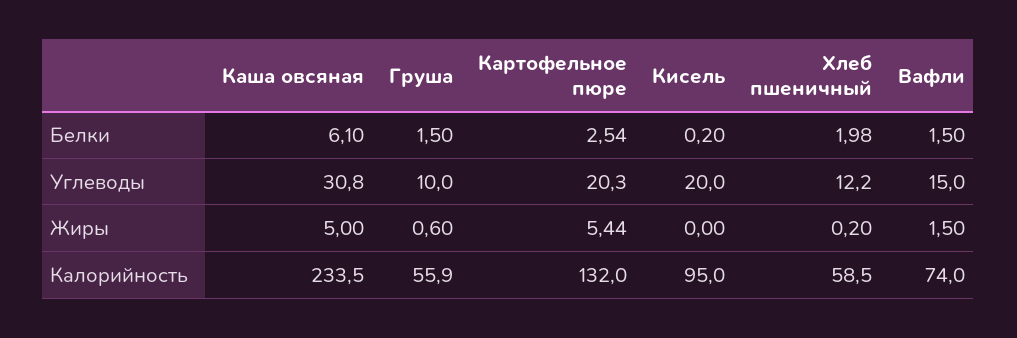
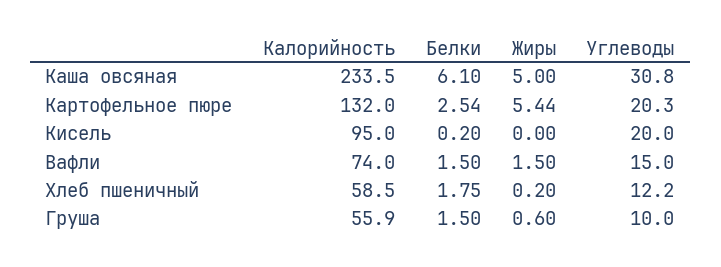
  {
    "Каша овсяная": {
      "Белки": 6.1,
      "Углеводы": 30.8,
      "Жиры": 5,
      "Калорийность": 233.5
    },
    "Груша": {
      "Белки": 1.5,
      "Углеводы": 10,
      "Жиры": 0.6,
      "Калорийность": 55.9
    },
    "Картофельное пюре": {
      "Белки": 2.54,
      "Углеводы": 20.3,
      "Жиры": 5.44,
      "Калорийность": 132
    },
    "Кисель": {
      "Белки": 0.2,
      "Углеводы": 20,
      "Жиры": 0,
      "Калорийность": 95
    },
    "Хлеб пшеничный": {
-     "Белки": 1.98,
+     "Белки": 1.75,
      "Углеводы": 12.2,
      "Жиры": 0.2,
      "Калорийность": 58.5
    },
    "Вафли": {
      "Белки": 1.5,
      "Углеводы": 15,
      "Жиры": 1.5,
      "Калорийность": 74
    }
  }

